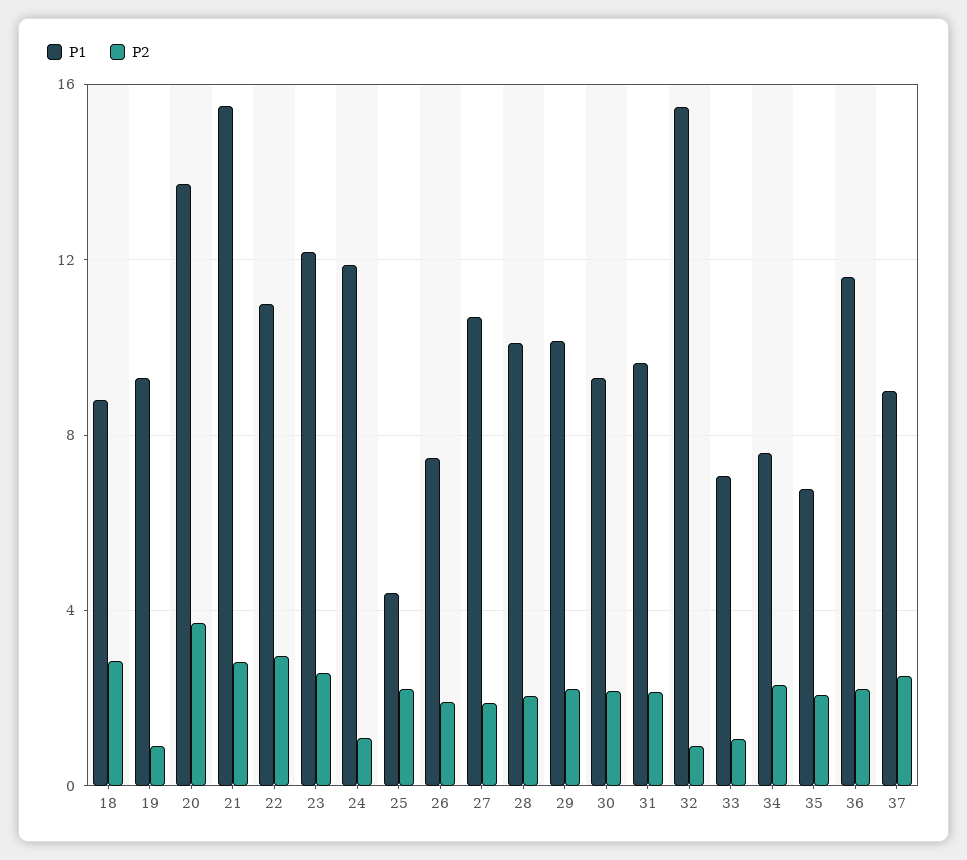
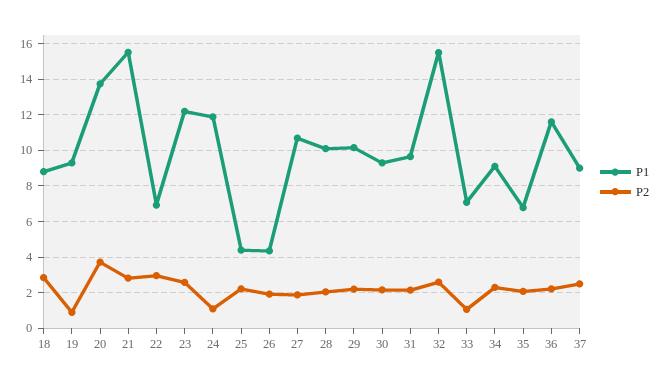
  {
    "P1": {
      "18": 9,
      "19": 9.5,
      "20": 13.5,
      "21": 15.5,
-     "22": 11,
+     "22": 7,
      "23": 12,
      "24": 12,
      "25": 4.5,
-     "26": 7.5,
+     "26": 4.5,
      "27": 10.5,
      "28": 10,
      "29": 10,
      "30": 9.5,
      "31": 9.5,
      "32": 15.5,
      "33": 7,
-     "34": 7.5,
+     "34": 9,
      "35": 7,
      "36": 11.5,
      "37": 9
    },
    "P2": {
      "18": 3,
      "19": 1,
      "20": 3.5,
      "21": 3,
      "22": 3,
      "23": 2.5,
      "24": 1,
      "25": 2,
      "26": 2,
      "27": 2,
      "28": 2,
      "29": 2,
      "30": 2,
      "31": 2,
-     "32": 1,
+     "32": 2.5,
      "33": 1,
      "34": 2.5,
      "35": 2,
      "36": 2,
      "37": 2.5
    }
  }

